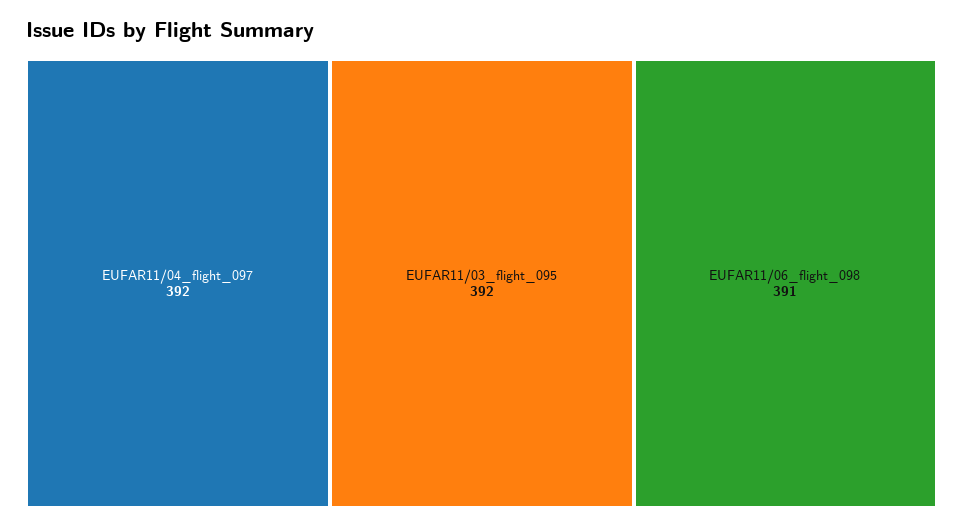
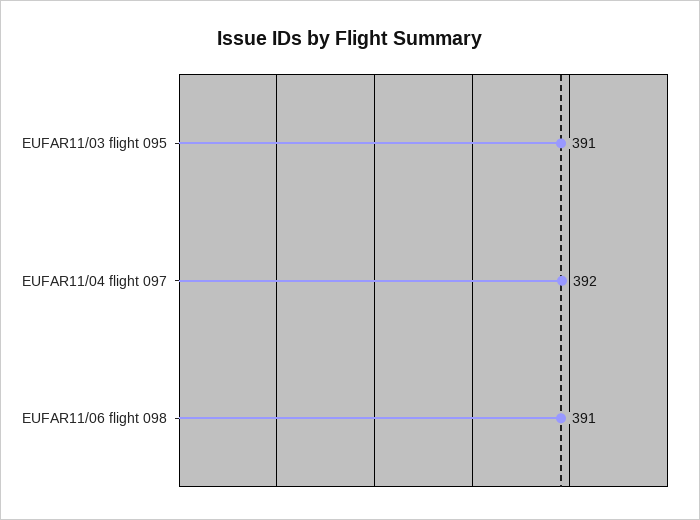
  {
    "EUFAR11/04_flight_097": 392,
-   "EUFAR11/03_flight_095": 392,
+   "EUFAR11/03_flight_095": 391,
    "EUFAR11/06_flight_098": 391
  }

